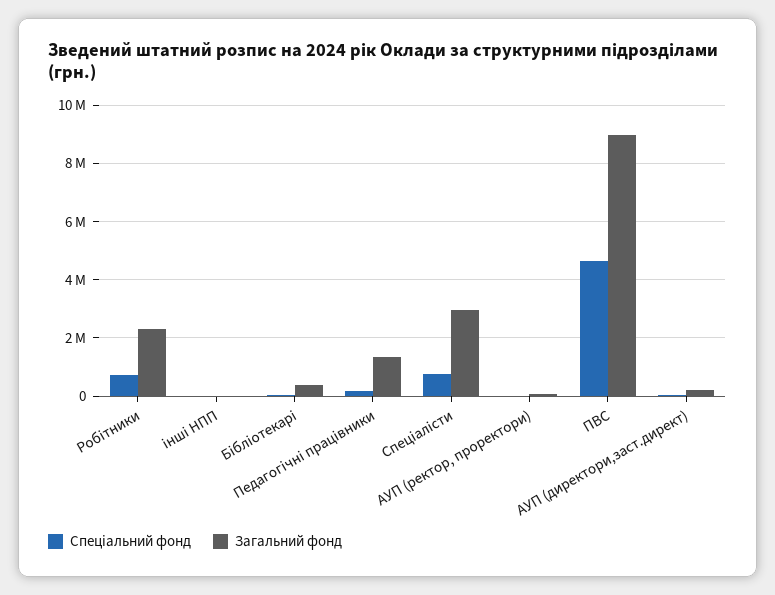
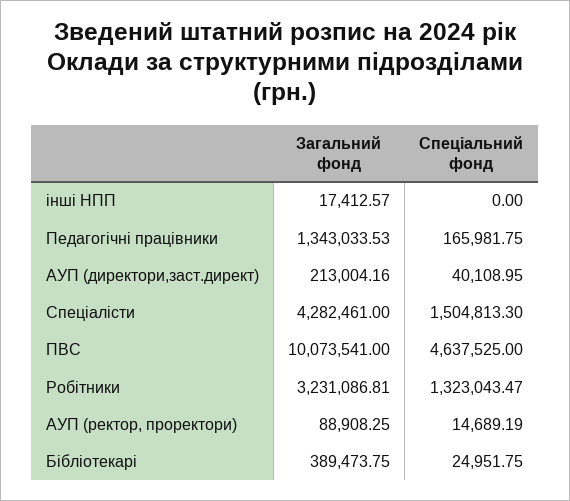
  {
    "Спеціальний фонд": {
-     "Робітники": 750000,
+     "Робітники": 1323043.47,
      "інші НПП": 0,
      "Бібліотекарі": 24951.75,
      "Педагогічні працівники": 165981.75,
-     "Спеціалісти": 750000,
+     "Спеціалісти": 1504813.3,
      "АУП (ректор, проректори)": 14689.19,
      "ПВС": 4637525,
      "АУП (директори,заст.директ)": 40108.95
    },
    "Загальний фонд": {
-     "Робітники": 2250000,
+     "Робітники": 3231086.81,
      "інші НПП": 17412.57,
      "Бібліотекарі": 389473.75,
      "Педагогічні працівники": 1343033.53,
-     "Спеціалісти": 3000000,
+     "Спеціалісти": 4282461,
      "АУП (ректор, проректори)": 88908.25,
-     "ПВС": 9000000,
+     "ПВС": 10073541,
      "АУП (директори,заст.директ)": 213004.16
    }
  }

